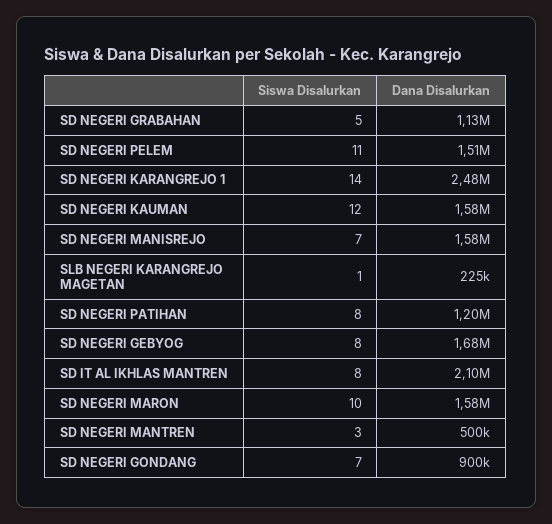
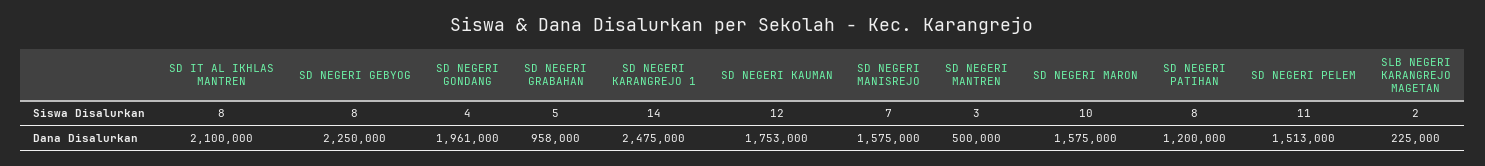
  {
    "Siswa Disalurkan": {
      "SD NEGERI GRABAHAN": 5,
      "SD NEGERI PELEM": 11,
      "SD NEGERI KARANGREJO 1": 14,
      "SD NEGERI KAUMAN": 12,
      "SD NEGERI MANISREJO": 7,
-     "SLB NEGERI KARANGREJO MAGETAN": 1,
+     "SLB NEGERI KARANGREJO MAGETAN": 2,
      "SD NEGERI PATIHAN": 8,
      "SD NEGERI GEBYOG": 8,
      "SD IT AL IKHLAS MANTREN": 8,
      "SD NEGERI MARON": 10,
      "SD NEGERI MANTREN": 3,
-     "SD NEGERI GONDANG": 7
+     "SD NEGERI GONDANG": 4
    },
    "Dana Disalurkan": {
-     "SD NEGERI GRABAHAN": 1130000,
+     "SD NEGERI GRABAHAN": 958000,
      "SD NEGERI PELEM": 1513000,
      "SD NEGERI KARANGREJO 1": 2475000,
-     "SD NEGERI KAUMAN": 1580000,
+     "SD NEGERI KAUMAN": 1753000,
      "SD NEGERI MANISREJO": 1575000,
      "SLB NEGERI KARANGREJO MAGETAN": 225000,
      "SD NEGERI PATIHAN": 1200000,
-     "SD NEGERI GEBYOG": 1680000,
+     "SD NEGERI GEBYOG": 2250000,
      "SD IT AL IKHLAS MANTREN": 2100000,
      "SD NEGERI MARON": 1575000,
      "SD NEGERI MANTREN": 500000,
-     "SD NEGERI GONDANG": 900000
+     "SD NEGERI GONDANG": 1961000
    }
  }

